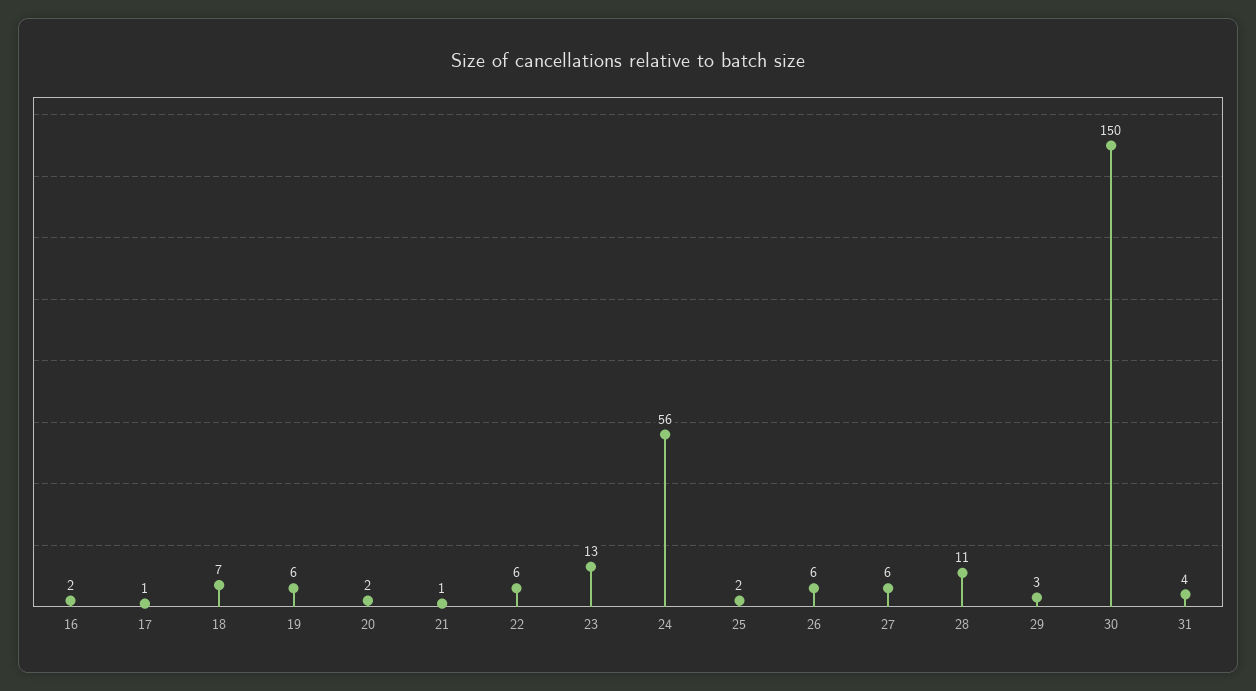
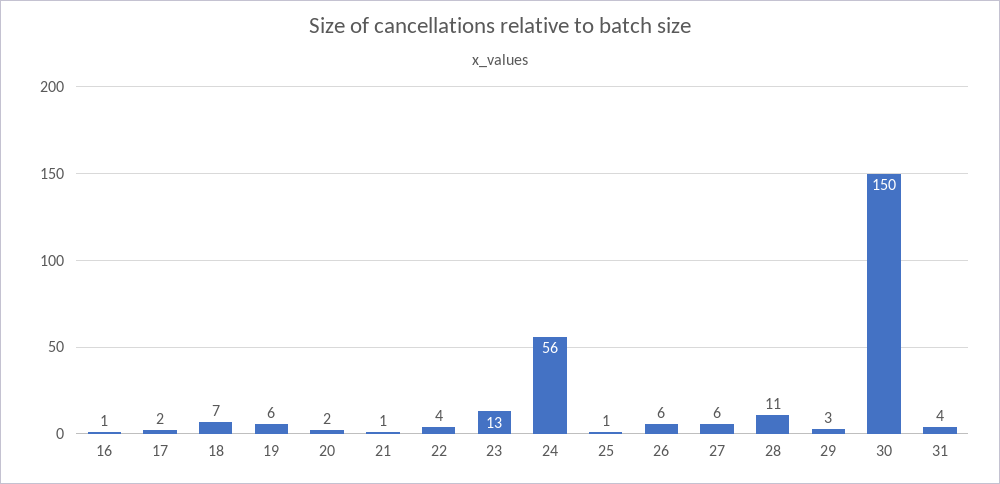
  {
-   "16": 2,
+   "16": 1,
-   "17": 1,
+   "17": 2,
    "18": 7,
    "19": 6,
    "20": 2,
    "21": 1,
-   "22": 6,
+   "22": 4,
    "23": 13,
    "24": 56,
-   "25": 2,
+   "25": 1,
    "26": 6,
    "27": 6,
    "28": 11,
    "29": 3,
    "30": 150,
    "31": 4
  }

